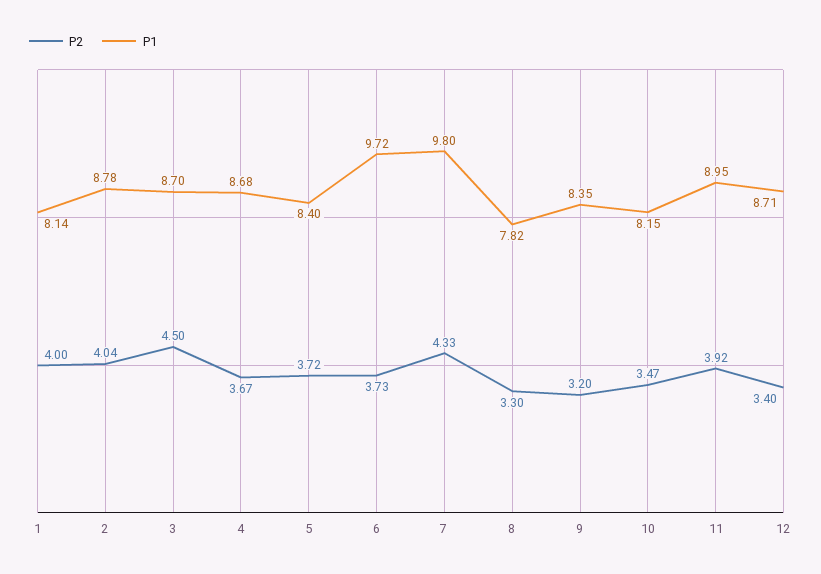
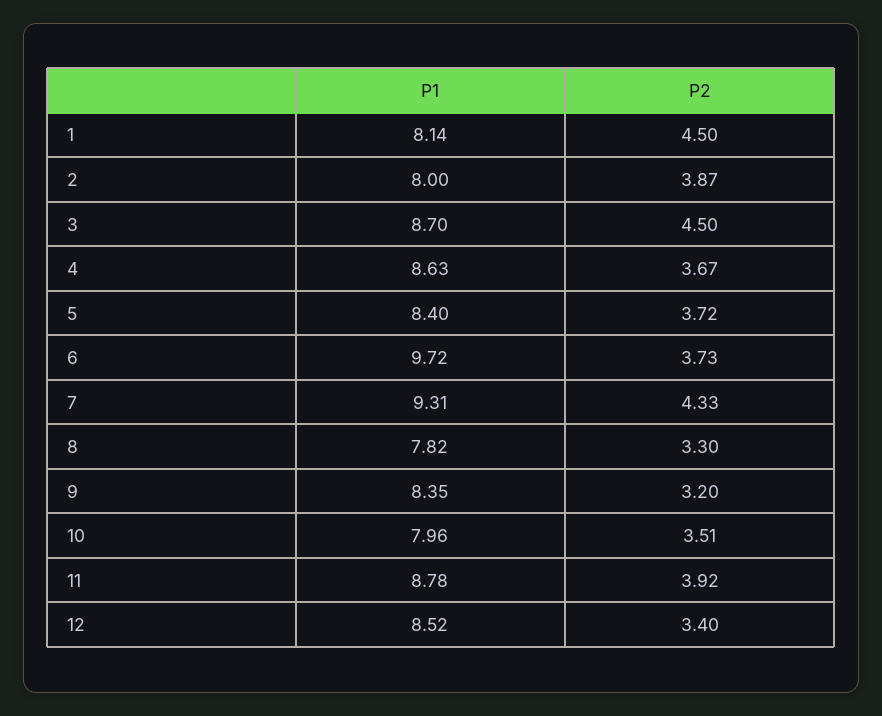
  {
    "P2": {
-     "1": 4,
+     "1": 4.5,
-     "2": 4.04,
+     "2": 3.87,
      "3": 4.5,
      "4": 3.67,
      "5": 3.72,
      "6": 3.73,
      "7": 4.33,
      "8": 3.3,
      "9": 3.2,
-     "10": 3.47,
+     "10": 3.51,
      "11": 3.92,
      "12": 3.4
    },
    "P1": {
      "1": 8.14,
-     "2": 8.78,
+     "2": 8,
      "3": 8.7,
-     "4": 8.68,
+     "4": 8.63,
      "5": 8.4,
      "6": 9.72,
-     "7": 9.8,
+     "7": 9.31,
      "8": 7.82,
      "9": 8.35,
-     "10": 8.15,
+     "10": 7.96,
-     "11": 8.95,
+     "11": 8.78,
-     "12": 8.71
+     "12": 8.52
    }
  }

